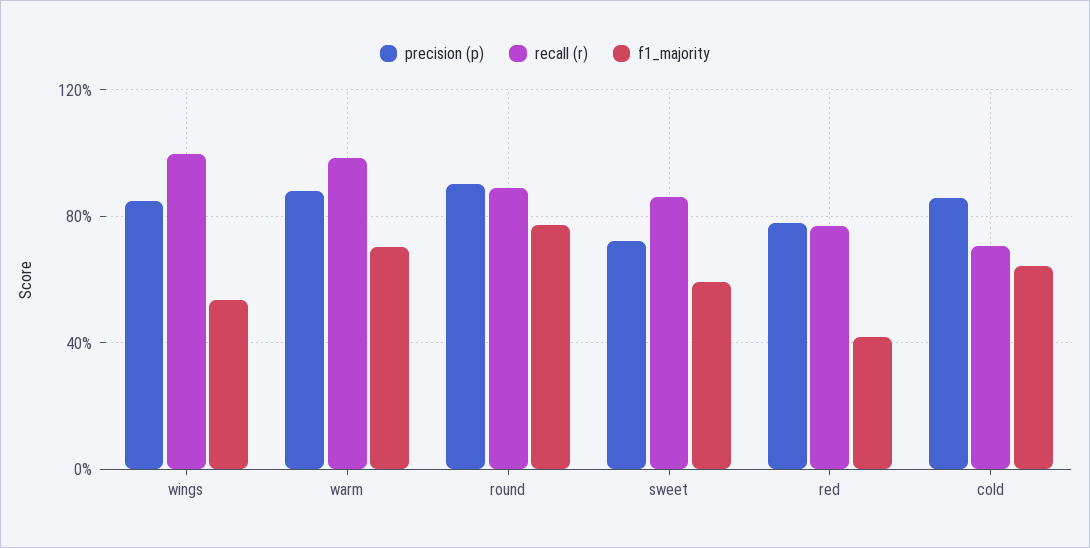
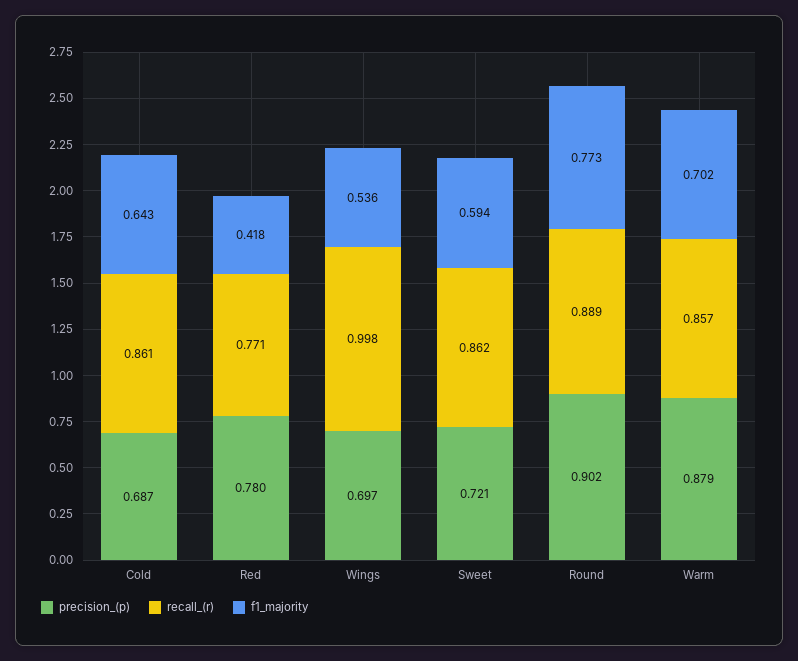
  {
    "precision (p)": {
-     "wings": 0.85,
+     "wings": 0.697,
      "warm": 0.879,
      "round": 0.902,
      "sweet": 0.721,
      "red": 0.78,
-     "cold": 0.85
+     "cold": 0.687
    },
    "recall (r)": {
      "wings": 0.998,
-     "warm": 1,
+     "warm": 0.857,
      "round": 0.889,
      "sweet": 0.862,
      "red": 0.771,
-     "cold": 0.7
+     "cold": 0.861
    },
    "f1_majority": {
      "wings": 0.536,
      "warm": 0.702,
      "round": 0.773,
      "sweet": 0.594,
      "red": 0.418,
      "cold": 0.643
    }
  }

